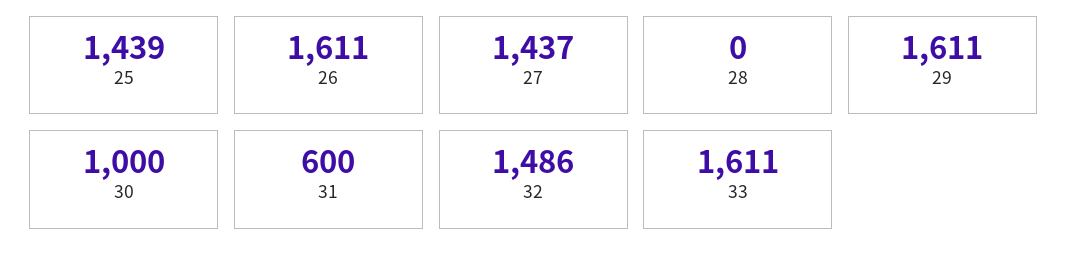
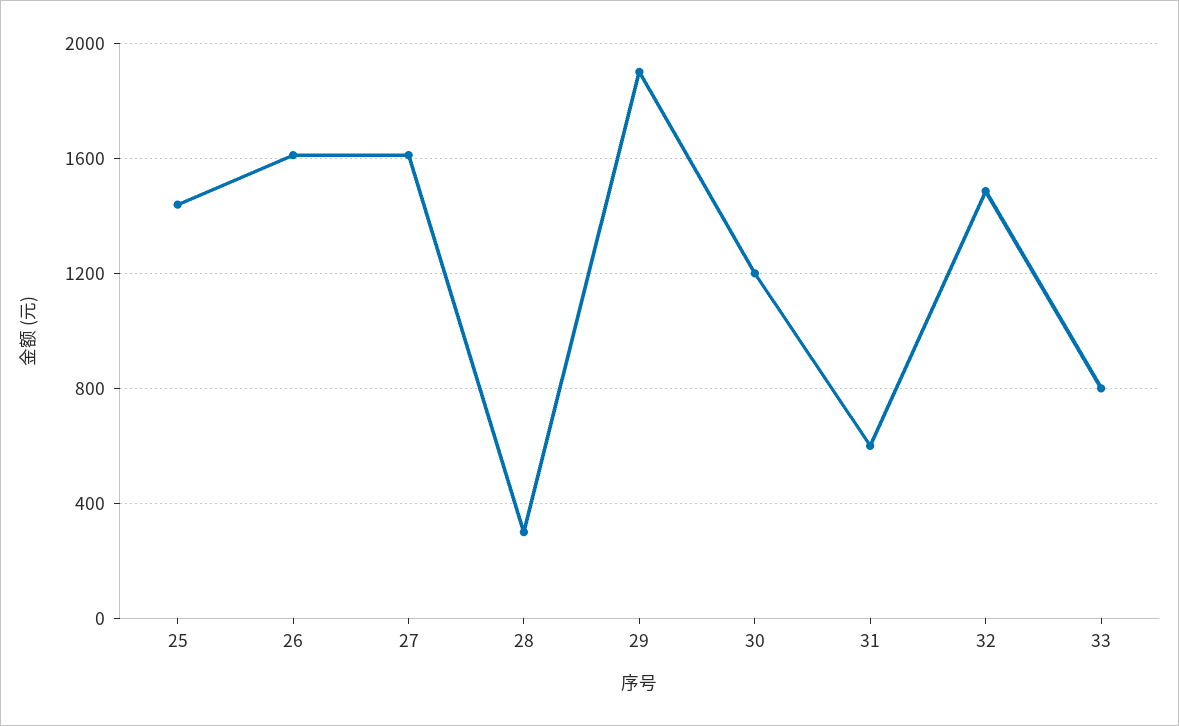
  {
    "25": 1439,
    "26": 1611,
-   "27": 1437,
+   "27": 1600,
-   "28": 0,
+   "28": 300,
-   "29": 1611,
+   "29": 1900,
-   "30": 1000,
+   "30": 1200,
    "31": 600,
    "32": 1486,
-   "33": 1611
+   "33": 800
  }

